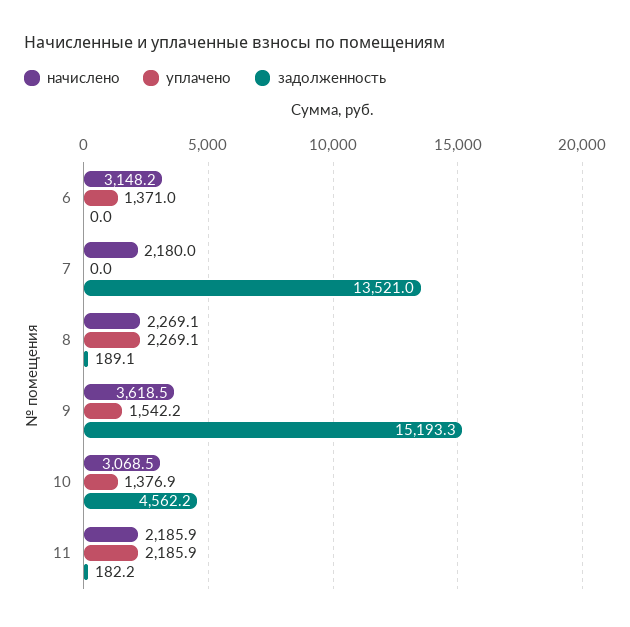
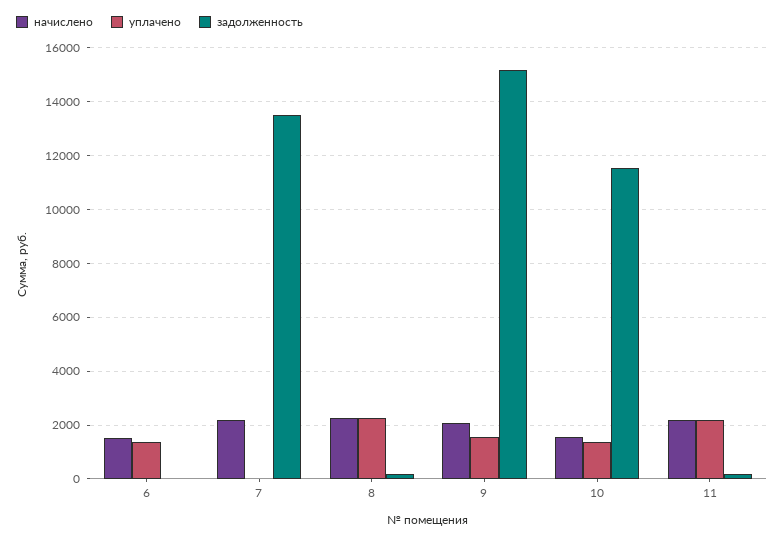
  {
    "начислено": {
-     "6": 3148.2,
+     "6": 1500,
      "7": 2180,
      "8": 2269.1,
-     "9": 3618.5,
+     "9": 2000,
-     "10": 3068.5,
+     "10": 1500,
      "11": 2185.9
    },
    "уплачено": {
      "6": 1371,
      "7": 0,
      "8": 2269.1,
      "9": 1542.2,
      "10": 1376.9,
      "11": 2185.9
    },
    "задолженность": {
      "6": 0,
      "7": 13521,
      "8": 189.1,
      "9": 15193.3,
-     "10": 4562.2,
+     "10": 11500,
      "11": 182.2
    }
  }

